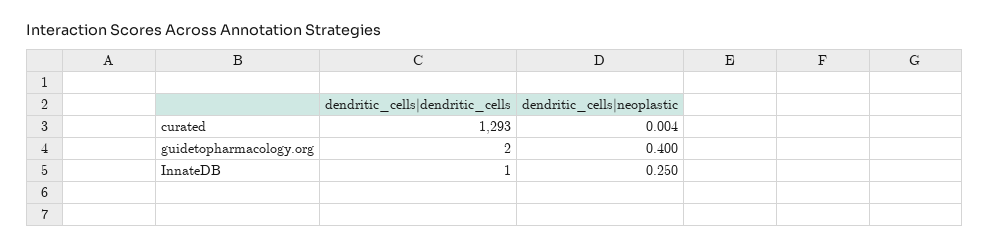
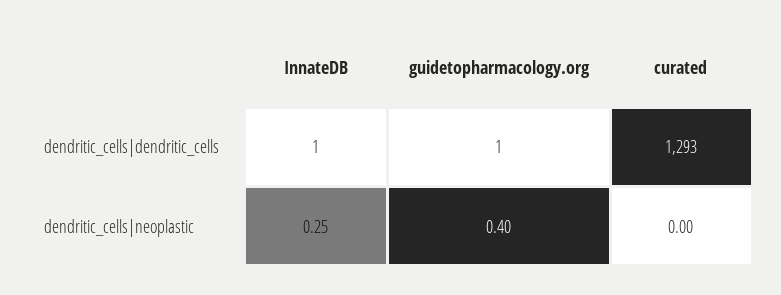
  {
    "dendritic_cells|dendritic_cells": {
      "curated": 1293,
-     "guidetopharmacology.org": 2,
+     "guidetopharmacology.org": 1,
      "InnateDB": 1
    },
    "dendritic_cells|neoplastic": {
-     "curated": 0.004,
+     "curated": 0,
      "guidetopharmacology.org": 0.4,
      "InnateDB": 0.25
    }
  }

